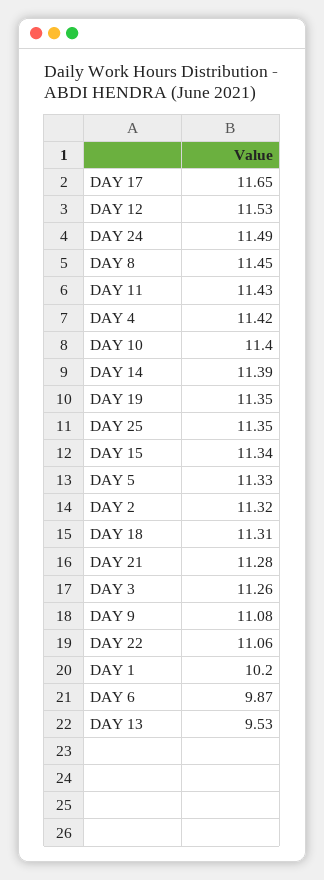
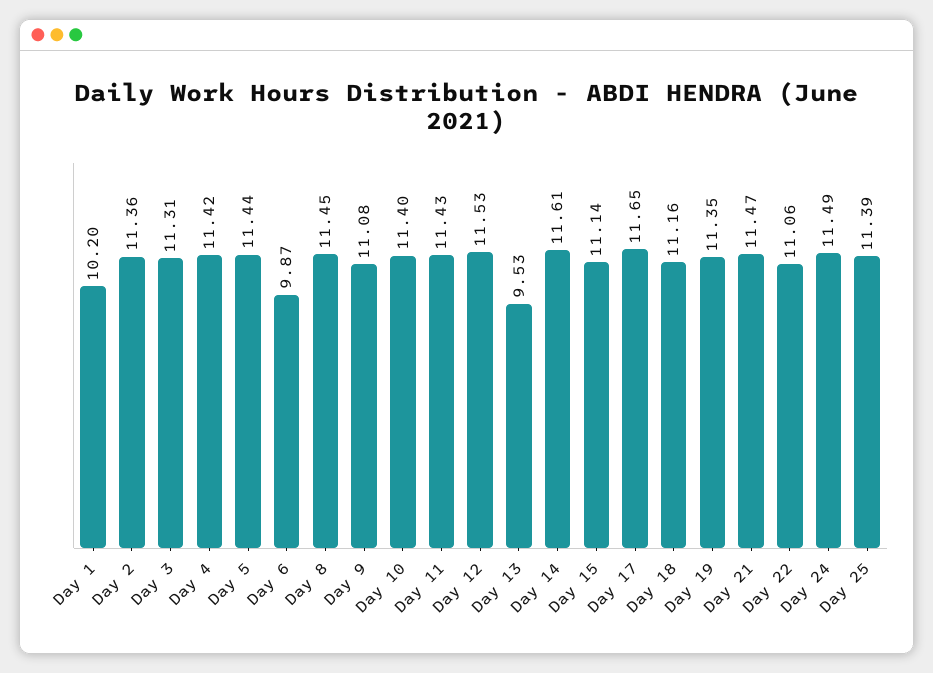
  {
    "DAY 17": 11.65,
    "DAY 12": 11.53,
    "DAY 24": 11.49,
    "DAY 8": 11.45,
    "DAY 11": 11.43,
    "DAY 4": 11.42,
    "DAY 10": 11.4,
-   "DAY 14": 11.39,
+   "DAY 14": 11.61,
    "DAY 19": 11.35,
-   "DAY 25": 11.35,
+   "DAY 25": 11.39,
-   "DAY 15": 11.34,
+   "DAY 15": 11.14,
-   "DAY 5": 11.33,
+   "DAY 5": 11.44,
-   "DAY 2": 11.32,
+   "DAY 2": 11.36,
-   "DAY 18": 11.31,
+   "DAY 18": 11.16,
-   "DAY 21": 11.28,
+   "DAY 21": 11.47,
-   "DAY 3": 11.26,
+   "DAY 3": 11.31,
    "DAY 9": 11.08,
    "DAY 22": 11.06,
    "DAY 1": 10.2,
    "DAY 6": 9.87,
    "DAY 13": 9.53
  }

